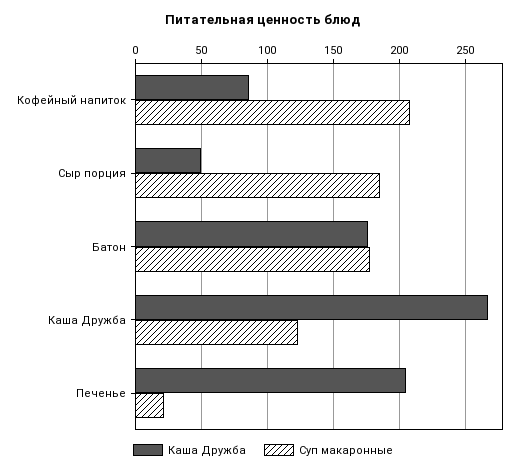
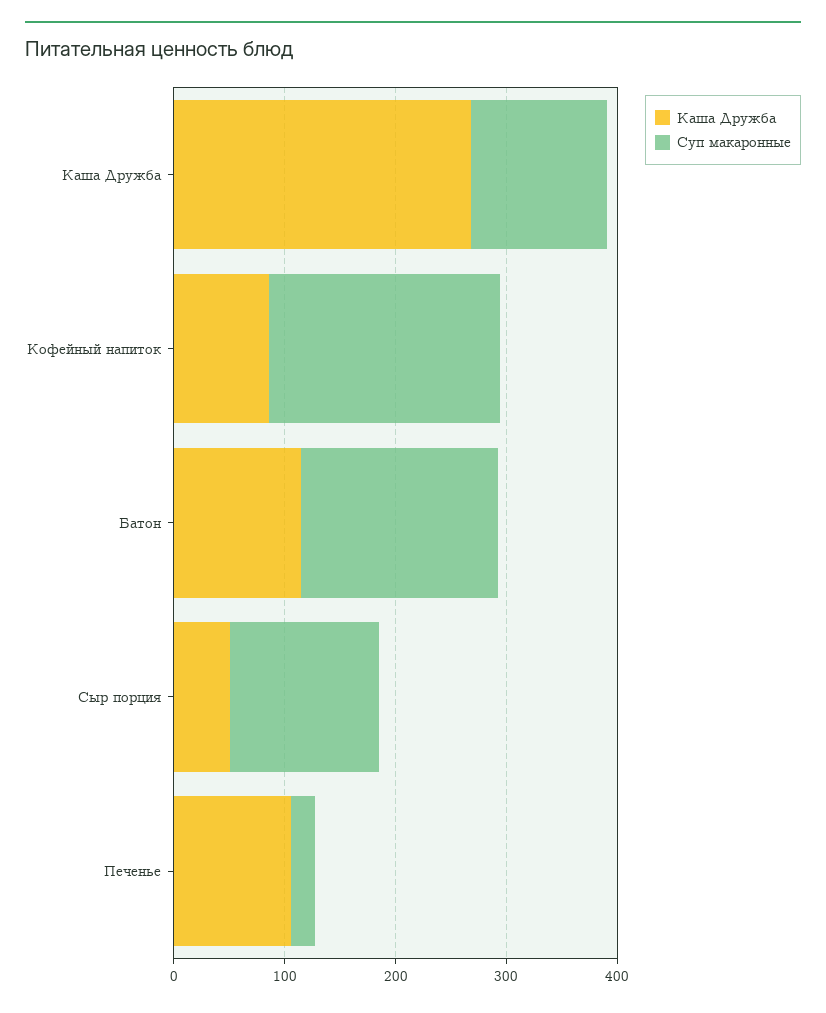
  {
    "Каша Дружба": {
      "Кофейный напиток": 85,
      "Сыр порция": 50,
-     "Батон": 175,
+     "Батон": 120,
      "Каша Дружба": 270,
-     "Печенье": 205
+     "Печенье": 100
    },
    "Суп макаронные": {
      "Кофейный напиток": 210,
-     "Сыр порция": 185,
+     "Сыр порция": 140,
      "Батон": 180,
      "Каша Дружба": 125,
      "Печенье": 20
    }
  }

